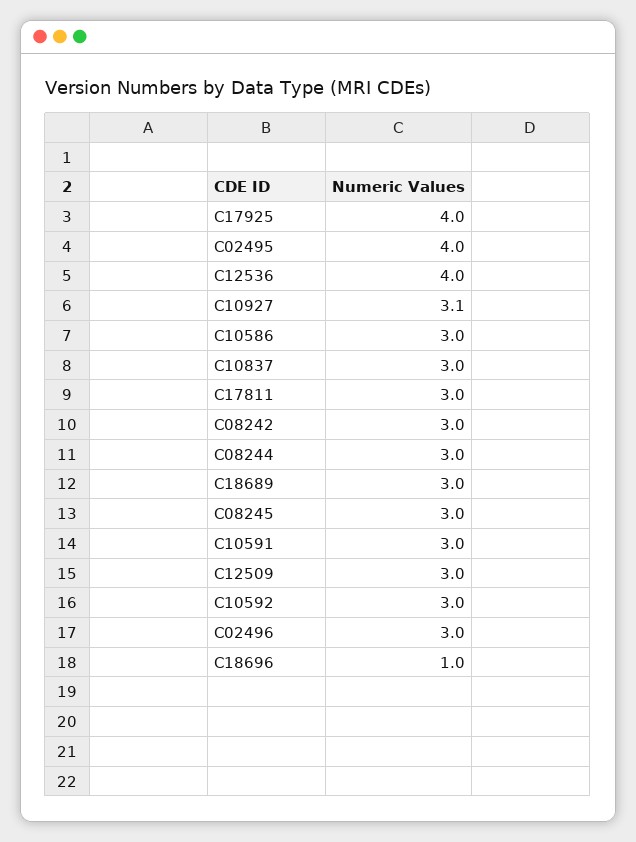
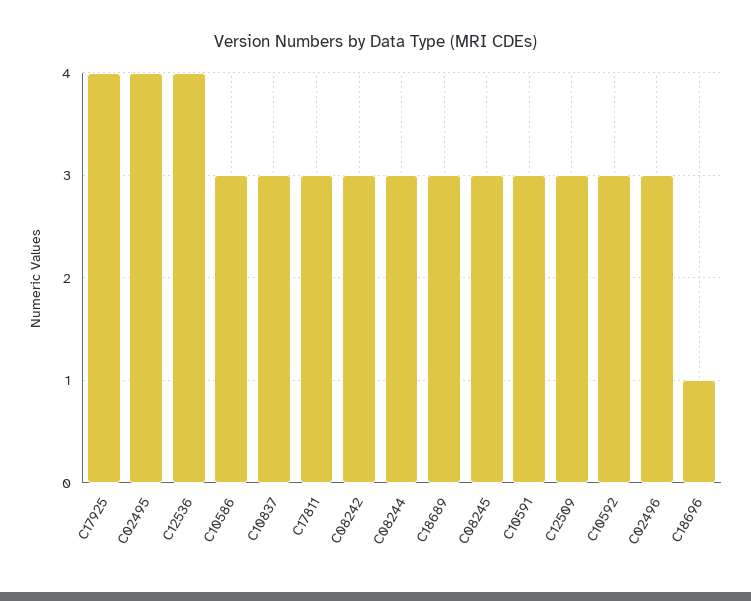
  {
    "C17925": 4,
    "C02495": 4,
    "C12536": 4,
-   "C10927": 3.1,
    "C10586": 3,
    "C10837": 3,
    "C17811": 3,
    "C08242": 3,
    "C08244": 3,
    "C18689": 3,
    "C08245": 3,
    "C10591": 3,
    "C12509": 3,
    "C10592": 3,
    "C02496": 3,
    "C18696": 1
  }

